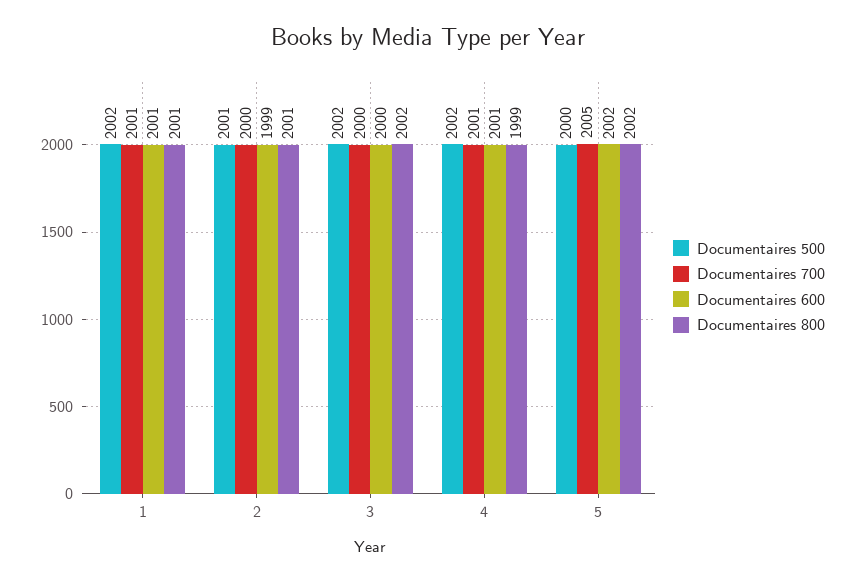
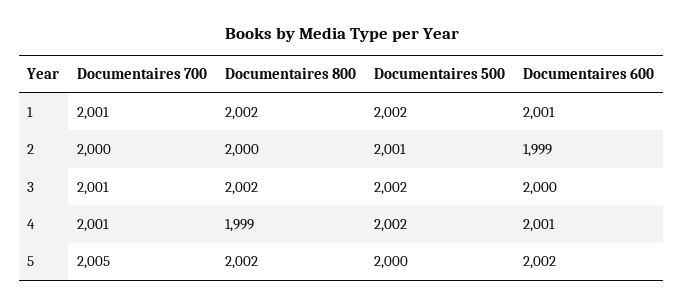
  {
    "Documentaires 500": {
      "1": 2002,
      "2": 2001,
      "3": 2002,
      "4": 2002,
      "5": 2000
    },
    "Documentaires 700": {
      "1": 2001,
      "2": 2000,
-     "3": 2000,
+     "3": 2001,
      "4": 2001,
      "5": 2005
    },
    "Documentaires 600": {
      "1": 2001,
      "2": 1999,
      "3": 2000,
      "4": 2001,
      "5": 2002
    },
    "Documentaires 800": {
-     "1": 2001,
+     "1": 2002,
-     "2": 2001,
+     "2": 2000,
      "3": 2002,
      "4": 1999,
      "5": 2002
    }
  }

